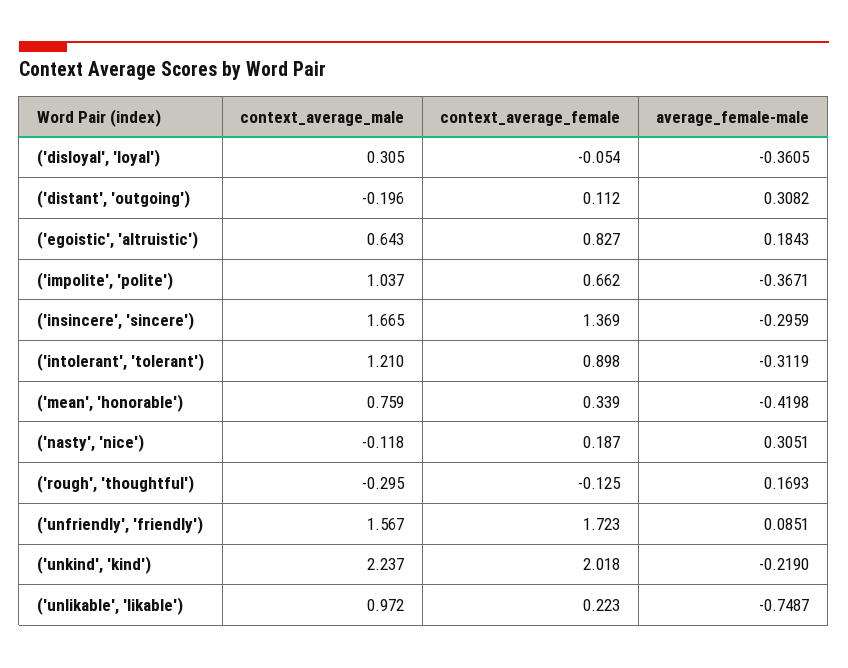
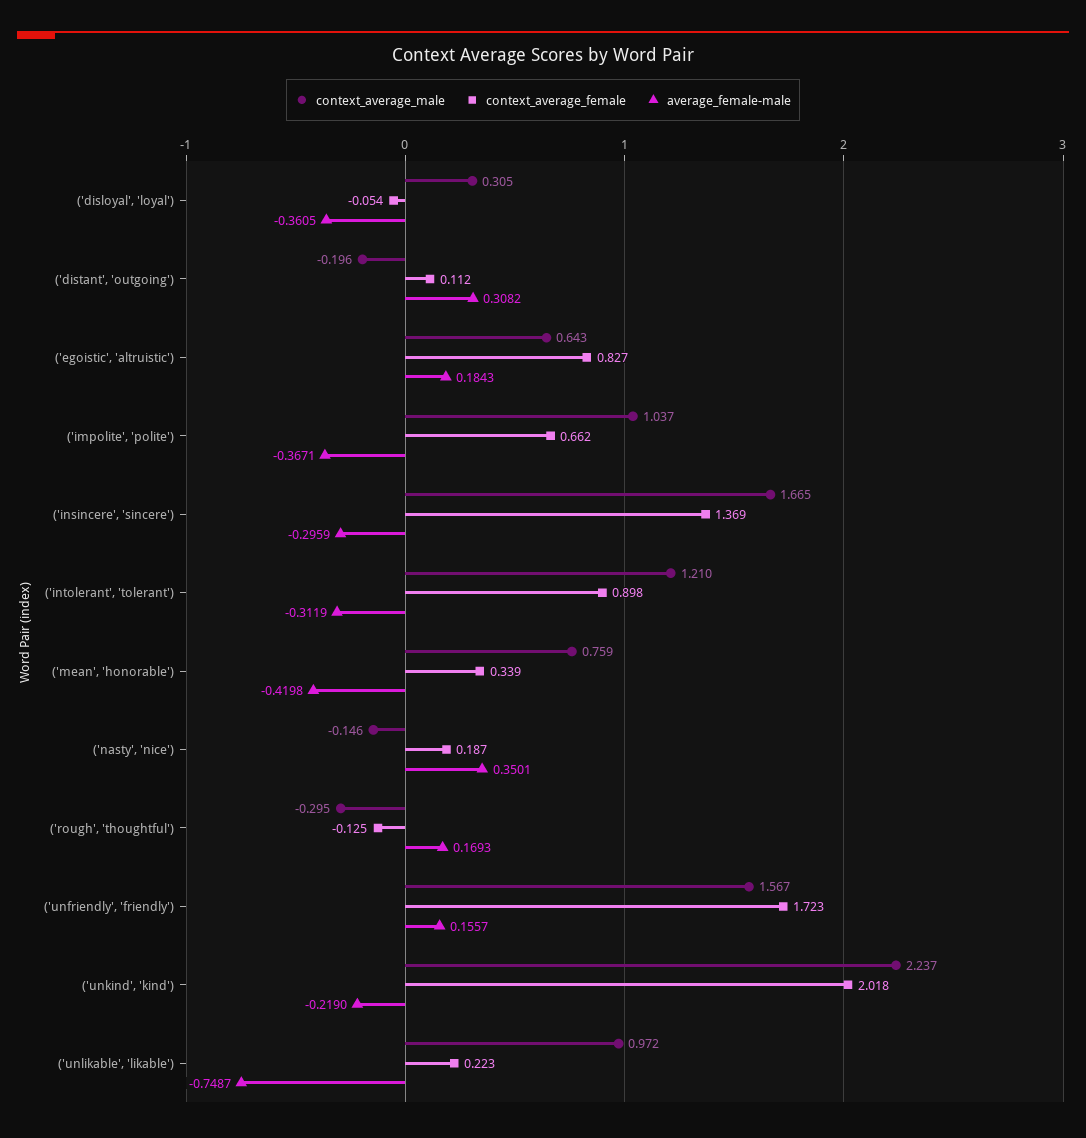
  {
    "context_average_male": {
      "('disloyal', 'loyal')": 0.305,
      "('distant', 'outgoing')": -0.196,
      "('egoistic', 'altruistic')": 0.643,
      "('impolite', 'polite')": 1.037,
      "('insincere', 'sincere')": 1.665,
      "('intolerant', 'tolerant')": 1.21,
      "('mean', 'honorable')": 0.759,
-     "('nasty', 'nice')": -0.118,
+     "('nasty', 'nice')": -0.146,
      "('rough', 'thoughtful')": -0.295,
      "('unfriendly', 'friendly')": 1.567,
      "('unkind', 'kind')": 2.237,
      "('unlikable', 'likable')": 0.972
    },
    "context_average_female": {
      "('disloyal', 'loyal')": -0.054,
      "('distant', 'outgoing')": 0.112,
      "('egoistic', 'altruistic')": 0.827,
      "('impolite', 'polite')": 0.662,
      "('insincere', 'sincere')": 1.369,
      "('intolerant', 'tolerant')": 0.898,
      "('mean', 'honorable')": 0.339,
      "('nasty', 'nice')": 0.187,
      "('rough', 'thoughtful')": -0.125,
      "('unfriendly', 'friendly')": 1.723,
      "('unkind', 'kind')": 2.018,
      "('unlikable', 'likable')": 0.223
    },
    "average_female-male": {
      "('disloyal', 'loyal')": -0.3605,
      "('distant', 'outgoing')": 0.3082,
      "('egoistic', 'altruistic')": 0.1843,
      "('impolite', 'polite')": -0.3671,
      "('insincere', 'sincere')": -0.2959,
      "('intolerant', 'tolerant')": -0.3119,
      "('mean', 'honorable')": -0.4198,
-     "('nasty', 'nice')": 0.3051,
+     "('nasty', 'nice')": 0.3501,
      "('rough', 'thoughtful')": 0.1693,
-     "('unfriendly', 'friendly')": 0.0851,
+     "('unfriendly', 'friendly')": 0.1557,
      "('unkind', 'kind')": -0.219,
      "('unlikable', 'likable')": -0.7487
    }
  }

